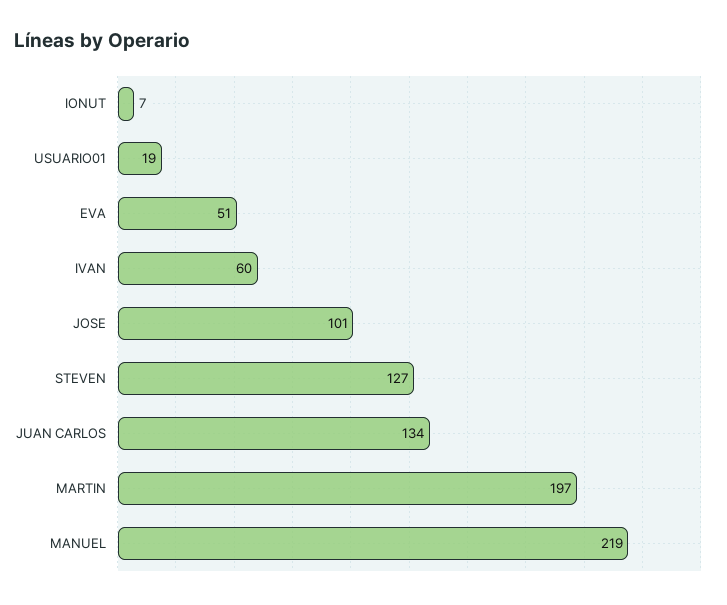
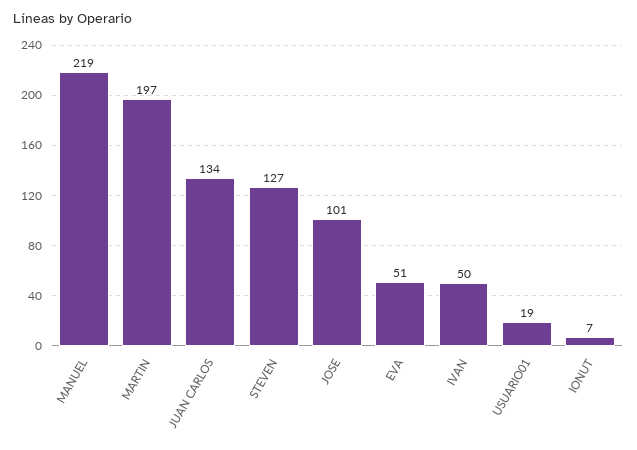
  {
    "IONUT": 7,
    "USUARIO01": 19,
    "EVA": 51,
-   "IVAN": 60,
+   "IVAN": 50,
    "JOSE": 101,
    "STEVEN": 127,
    "JUAN CARLOS": 134,
    "MARTIN": 197,
    "MANUEL": 219
  }

